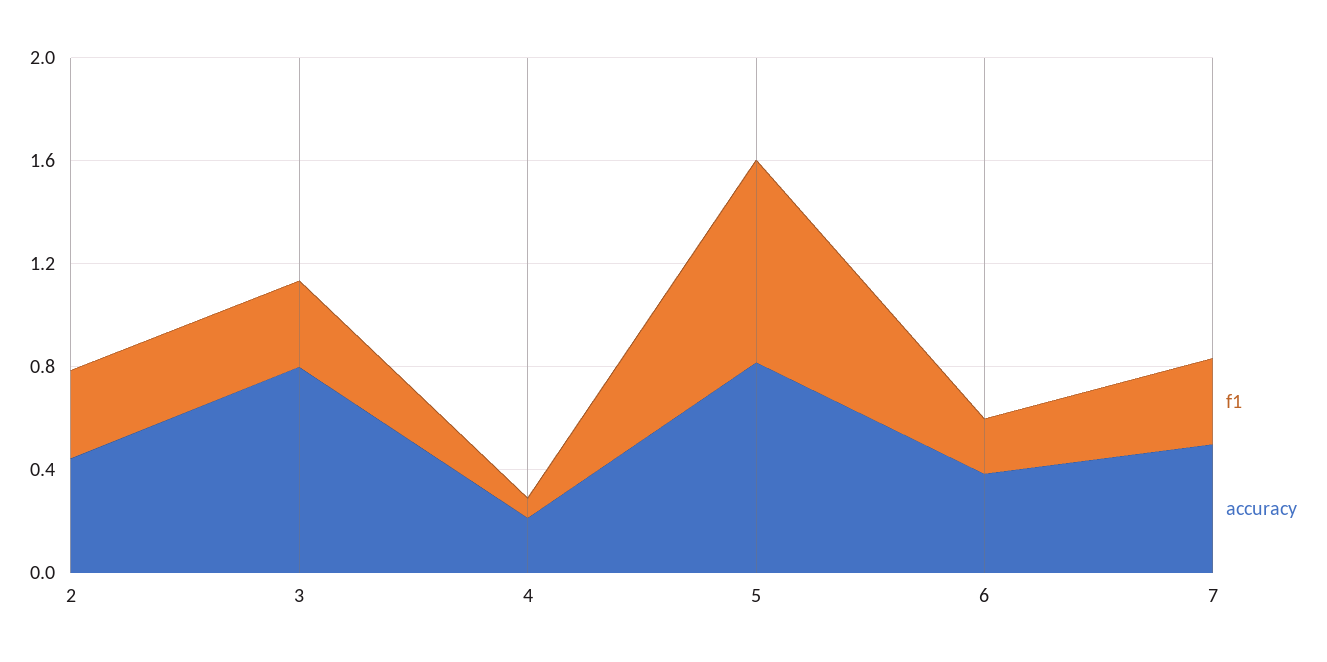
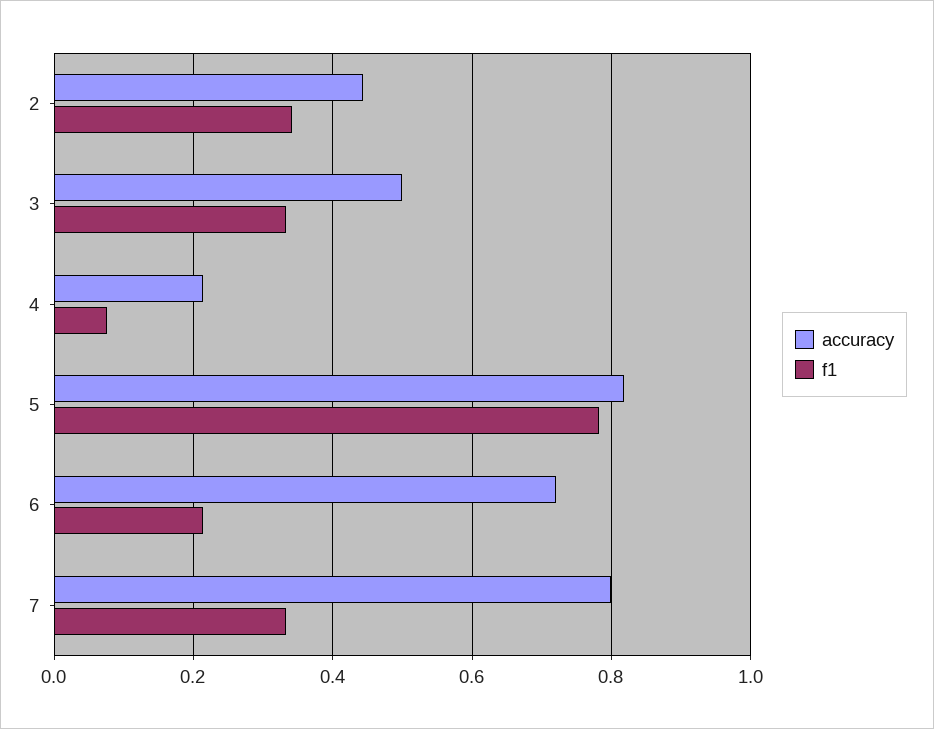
  {
    "f1": {
      "2": 0.34,
      "3": 0.34,
      "4": 0.08,
      "5": 0.78,
      "6": 0.22,
      "7": 0.34
    },
    "accuracy": {
      "2": 0.44,
-     "3": 0.8,
+     "3": 0.5,
      "4": 0.22,
      "5": 0.82,
-     "6": 0.4,
+     "6": 0.72,
-     "7": 0.5
+     "7": 0.8
    }
  }

